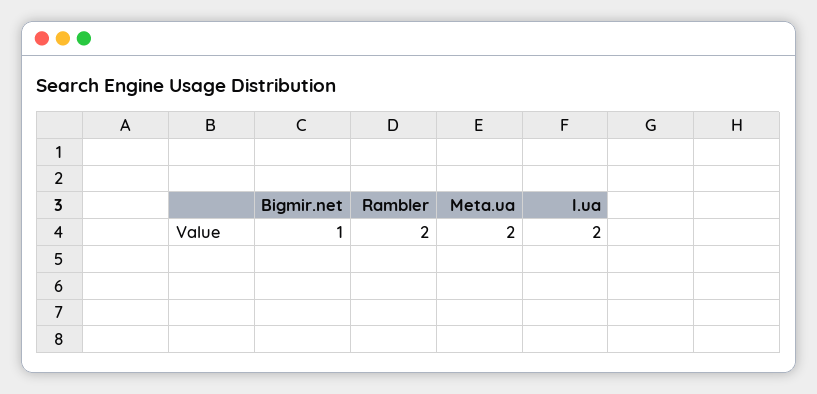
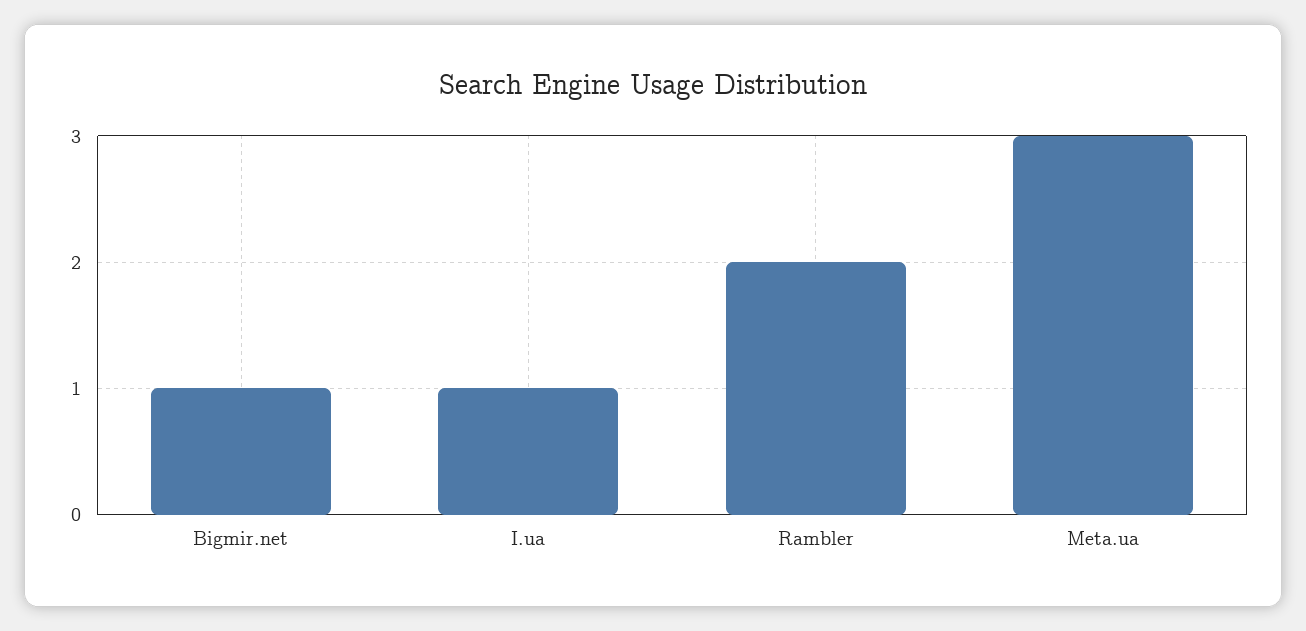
  {
    "Bigmir.net": 1,
    "Rambler": 2,
-   "Meta.ua": 2,
+   "Meta.ua": 3,
-   "I.ua": 2
+   "I.ua": 1
  }

